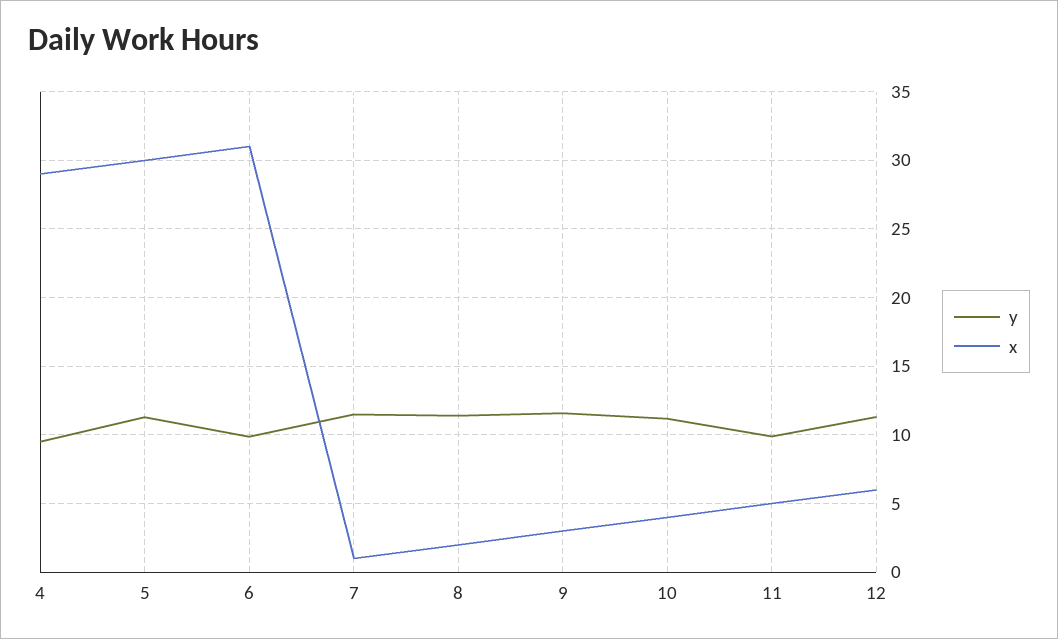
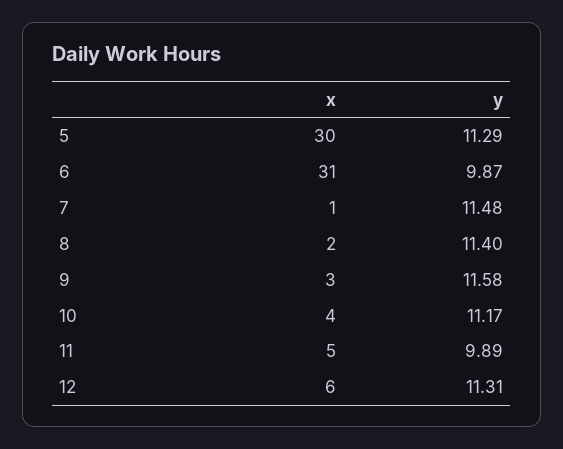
  {
    "y": {
-     "4": 9.5,
      "5": 11.29,
      "6": 9.87,
      "7": 11.48,
      "8": 11.4,
      "9": 11.58,
      "10": 11.17,
      "11": 9.89,
      "12": 11.31
    },
    "x": {
-     "4": 29,
      "5": 30,
      "6": 31,
      "7": 1,
      "8": 2,
      "9": 3,
      "10": 4,
      "11": 5,
      "12": 6
    }
  }

